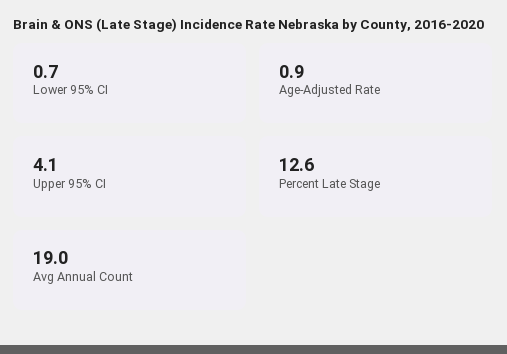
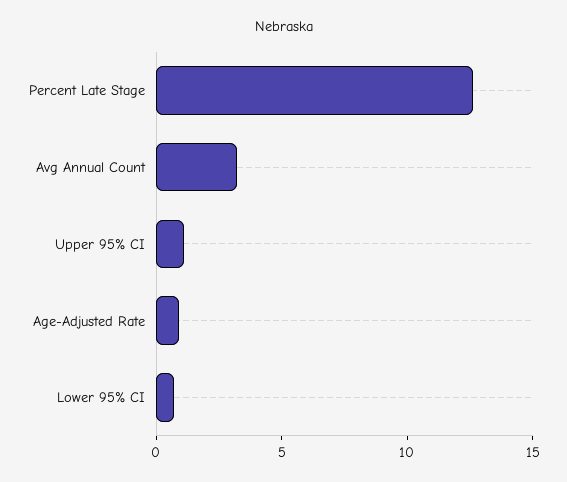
  {
    "Lower 95% CI": 0.7,
    "Age-Adjusted Rate": 0.9,
-   "Upper 95% CI": 4.1,
+   "Upper 95% CI": 1,
    "Percent Late Stage": 12.6,
-   "Avg Annual Count": 19
+   "Avg Annual Count": 3
  }

